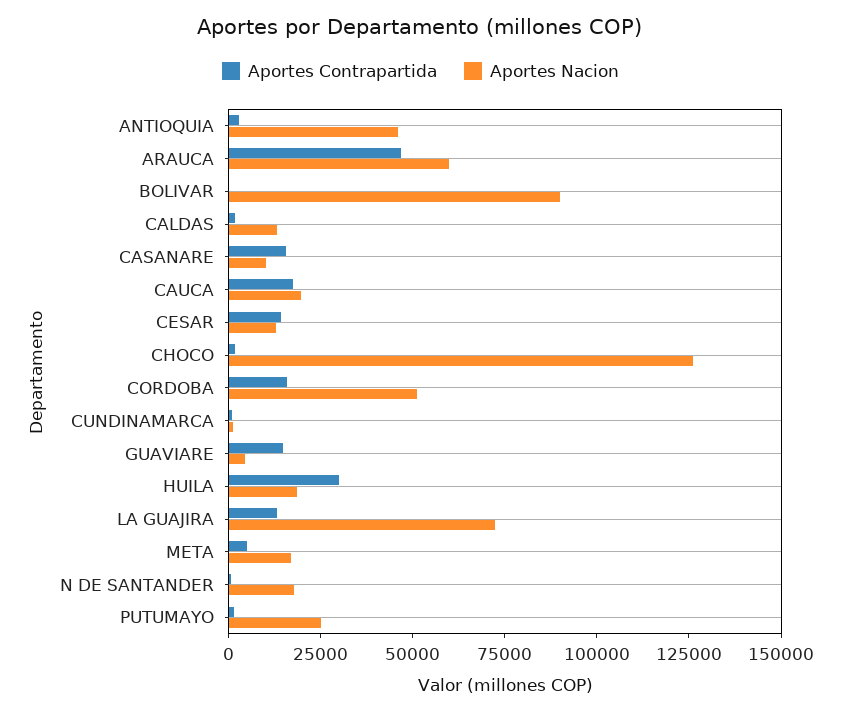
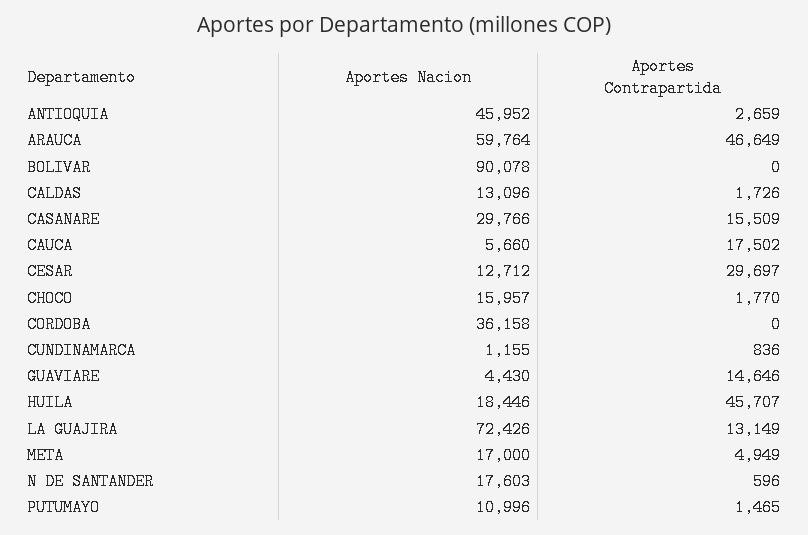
  {
    "Aportes Contrapartida": {
      "ANTIOQUIA": 2659,
      "ARAUCA": 46649,
      "BOLIVAR": 0,
      "CALDAS": 1726,
      "CASANARE": 15509,
      "CAUCA": 17502,
-     "CESAR": 15000,
+     "CESAR": 29697,
      "CHOCO": 1770,
-     "CORDOBA": 15000,
+     "CORDOBA": 0,
      "CUNDINAMARCA": 836,
      "GUAVIARE": 14646,
-     "HUILA": 30000,
+     "HUILA": 45707,
      "LA GUAJIRA": 13149,
      "META": 4949,
      "N DE SANTANDER": 596,
      "PUTUMAYO": 1465
    },
    "Aportes Nacion": {
      "ANTIOQUIA": 45952,
      "ARAUCA": 59764,
      "BOLIVAR": 90078,
      "CALDAS": 13096,
-     "CASANARE": 10000,
+     "CASANARE": 29766,
-     "CAUCA": 20000,
+     "CAUCA": 5660,
      "CESAR": 12712,
-     "CHOCO": 125000,
+     "CHOCO": 15957,
-     "CORDOBA": 50000,
+     "CORDOBA": 36158,
      "CUNDINAMARCA": 1155,
      "GUAVIARE": 4430,
      "HUILA": 18446,
      "LA GUAJIRA": 72426,
      "META": 17000,
      "N DE SANTANDER": 17603,
-     "PUTUMAYO": 25000
+     "PUTUMAYO": 10996
    }
  }

